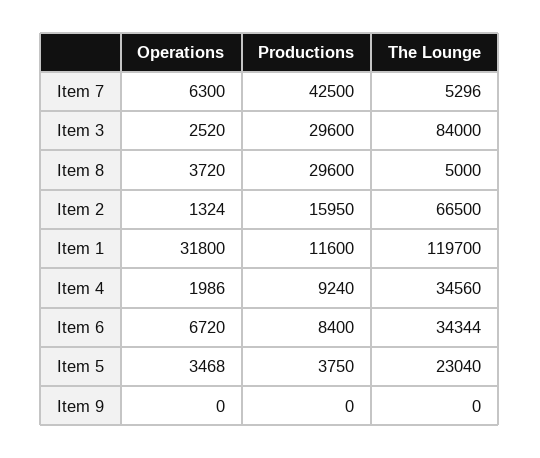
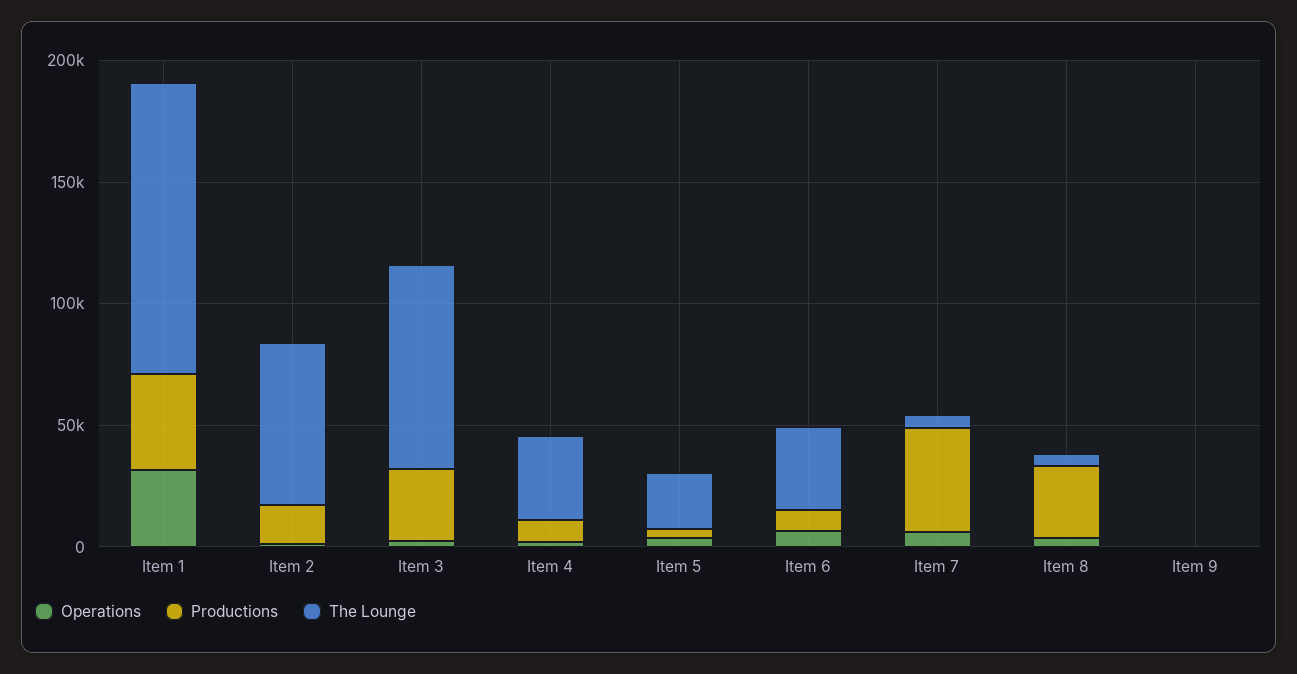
  {
    "Operations": {
      "Item 7": 6300,
      "Item 3": 2520,
      "Item 8": 3720,
      "Item 2": 1324,
      "Item 1": 31800,
      "Item 4": 1986,
      "Item 6": 6720,
      "Item 5": 3468,
      "Item 9": 0
    },
    "Productions": {
      "Item 7": 42500,
      "Item 3": 29600,
      "Item 8": 29600,
      "Item 2": 15950,
-     "Item 1": 11600,
+     "Item 1": 40000,
      "Item 4": 9240,
      "Item 6": 8400,
      "Item 5": 3750,
      "Item 9": 0
    },
    "The Lounge": {
      "Item 7": 5296,
      "Item 3": 84000,
      "Item 8": 5000,
      "Item 2": 66500,
      "Item 1": 119700,
      "Item 4": 34560,
      "Item 6": 34344,
      "Item 5": 23040,
      "Item 9": 0
    }
  }

